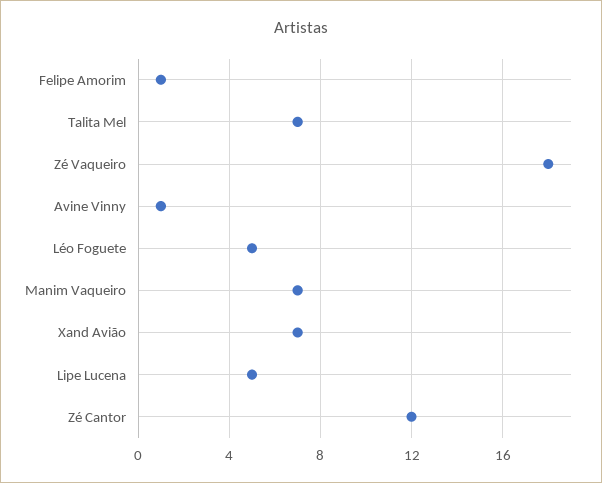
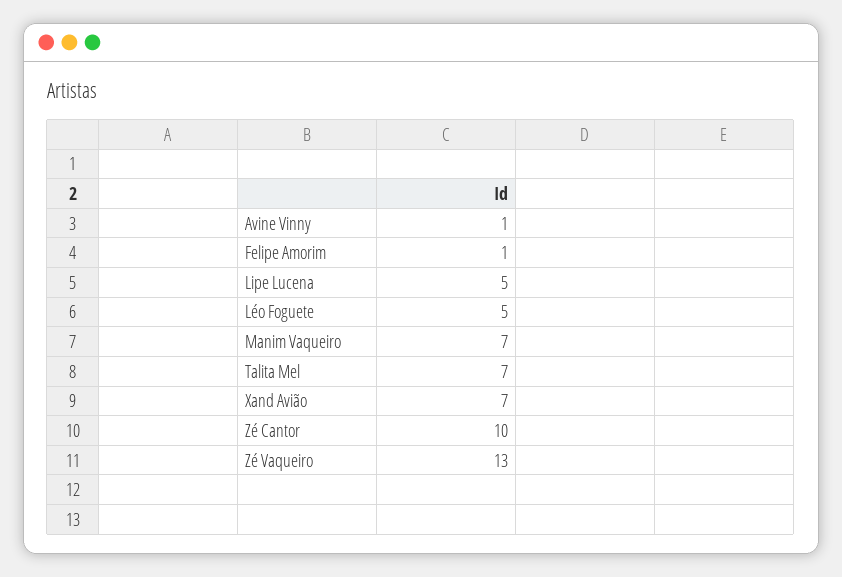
  {
    "Felipe Amorim": 1,
    "Talita Mel": 7,
-   "Zé Vaqueiro": 18,
+   "Zé Vaqueiro": 13,
    "Avine Vinny": 1,
    "Léo Foguete": 5,
    "Manim Vaqueiro": 7,
    "Xand Avião": 7,
    "Lipe Lucena": 5,
-   "Zé Cantor": 12
+   "Zé Cantor": 10
  }

